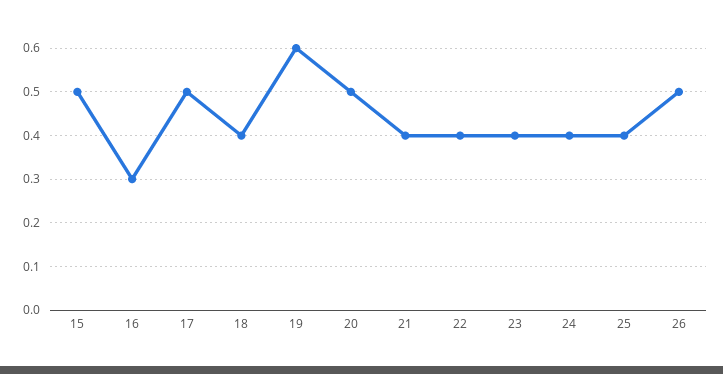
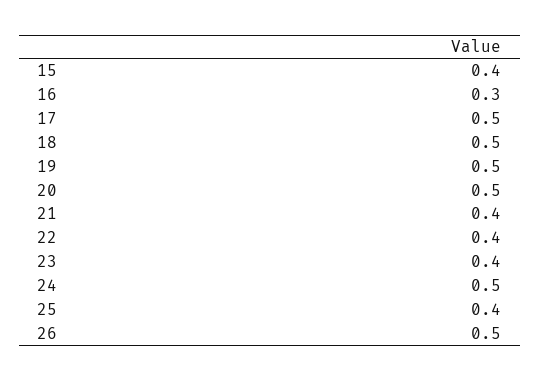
  {
-   "15": 0.5,
+   "15": 0.4,
    "16": 0.3,
    "17": 0.5,
-   "18": 0.4,
+   "18": 0.5,
-   "19": 0.6,
+   "19": 0.5,
    "20": 0.5,
    "21": 0.4,
    "22": 0.4,
    "23": 0.4,
-   "24": 0.4,
+   "24": 0.5,
    "25": 0.4,
    "26": 0.5
  }

